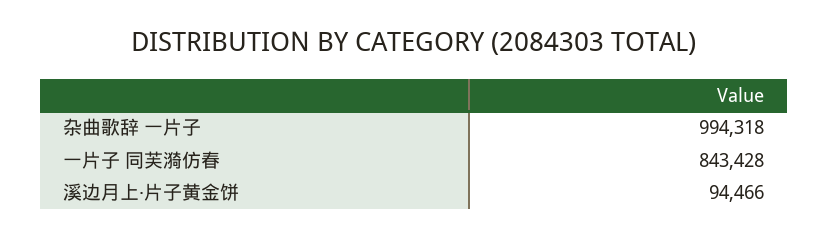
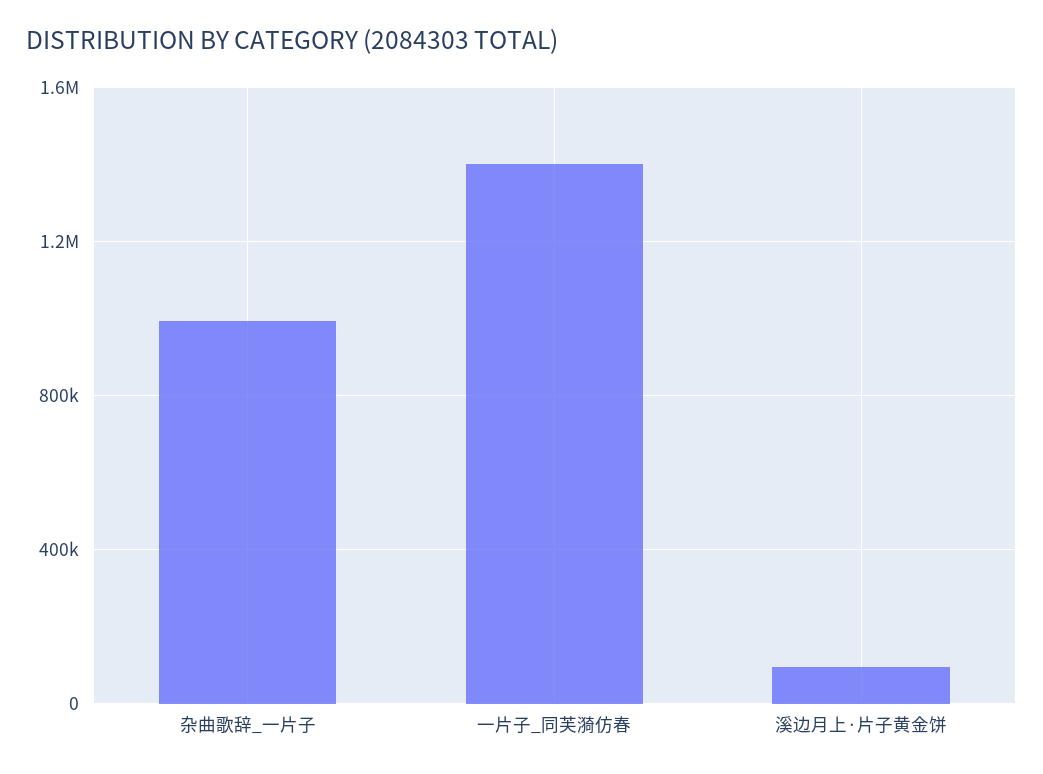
  {
    "杂曲歌辞 一片子": 994318,
-   "一片子 同芙漪仿春": 843428,
+   "一片子 同芙漪仿春": 1400000,
    "溪边月上·片子黄金饼": 94466
  }

